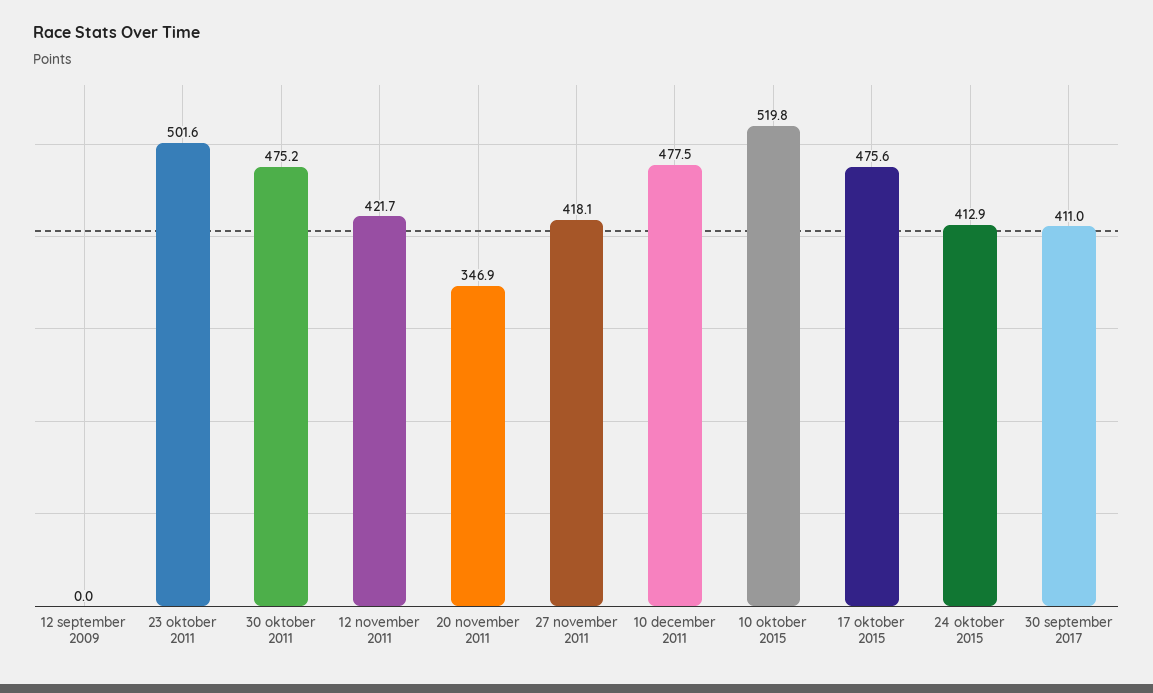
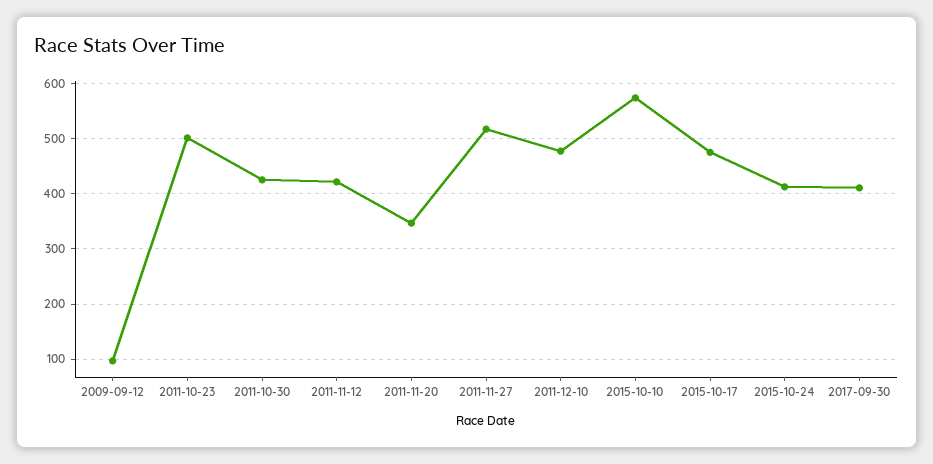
  {
-   "12 september 2009": 0,
+   "12 september 2009": 100,
    "23 oktober 2011": 501.6,
-   "30 oktober 2011": 475.2,
+   "30 oktober 2011": 420,
    "12 november 2011": 421.7,
    "20 november 2011": 346.9,
-   "27 november 2011": 418.1,
+   "27 november 2011": 520,
    "10 december 2011": 477.5,
-   "10 oktober 2015": 519.8,
+   "10 oktober 2015": 580,
    "17 oktober 2015": 475.6,
    "24 oktober 2015": 412.9,
    "30 september 2017": 411
  }

